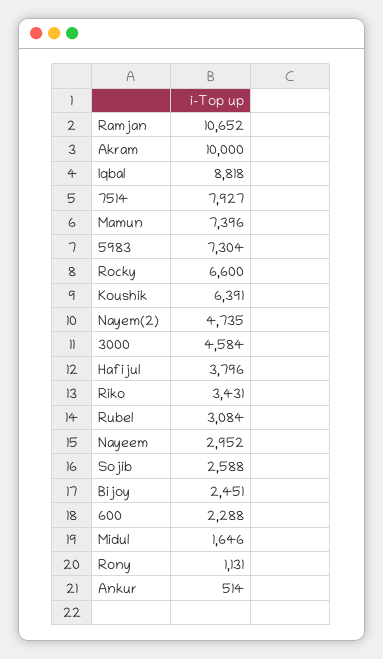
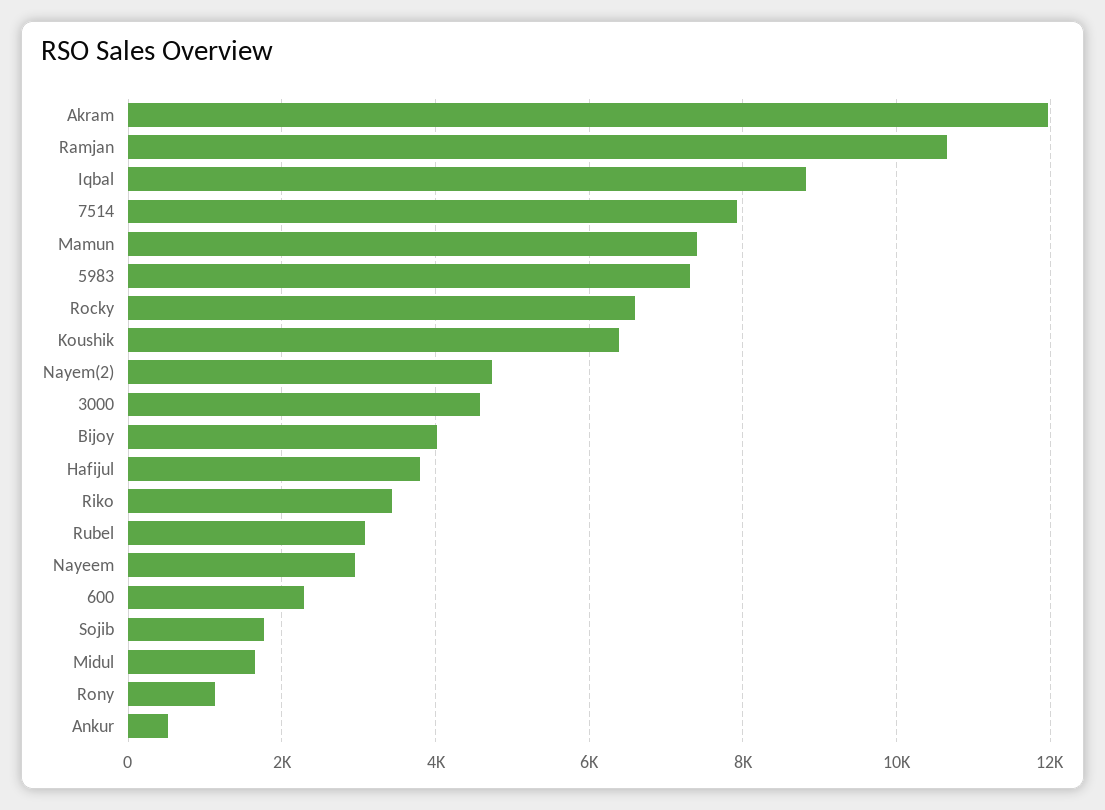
  {
    "Ramjan": 10652,
-   "Akram": 10000,
+   "Akram": 12000,
    "Iqbal": 8818,
    "7514": 7927,
    "Mamun": 7396,
    "5983": 7304,
    "Rocky": 6600,
    "Koushik": 6391,
    "Nayem(2)": 4735,
    "3000": 4584,
    "Hafijul": 3796,
    "Riko": 3431,
    "Rubel": 3084,
    "Nayeem": 2952,
-   "Sojib": 2588,
+   "Sojib": 1800,
-   "Bijoy": 2451,
+   "Bijoy": 4000,
    "600": 2288,
    "Midul": 1646,
    "Rony": 1131,
    "Ankur": 514
  }

